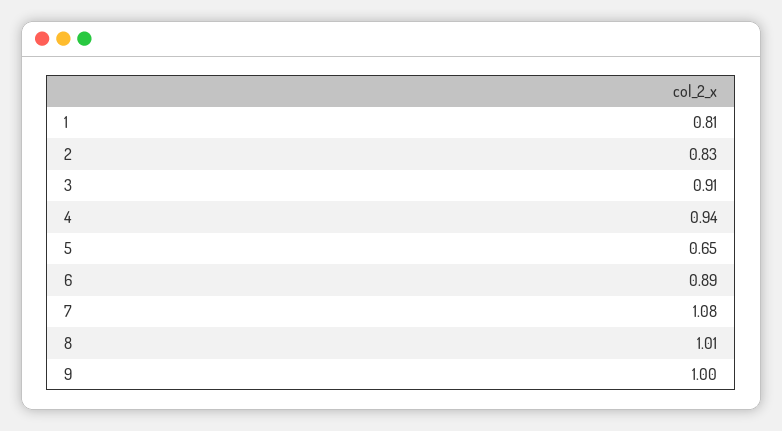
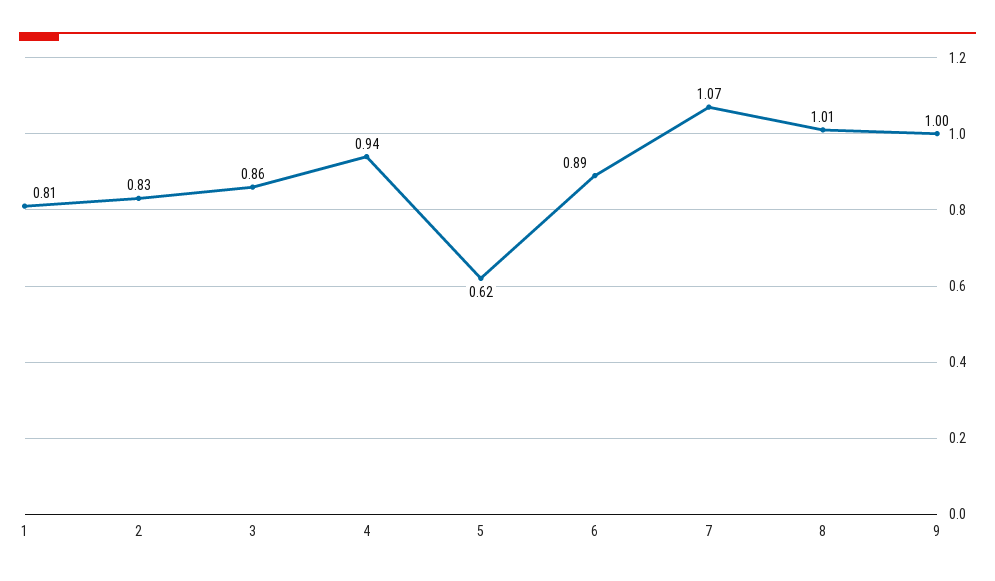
  {
    "1": 0.81,
    "2": 0.83,
-   "3": 0.91,
+   "3": 0.86,
    "4": 0.94,
-   "5": 0.65,
+   "5": 0.62,
    "6": 0.89,
-   "7": 1.08,
+   "7": 1.07,
    "8": 1.01,
    "9": 1
  }

